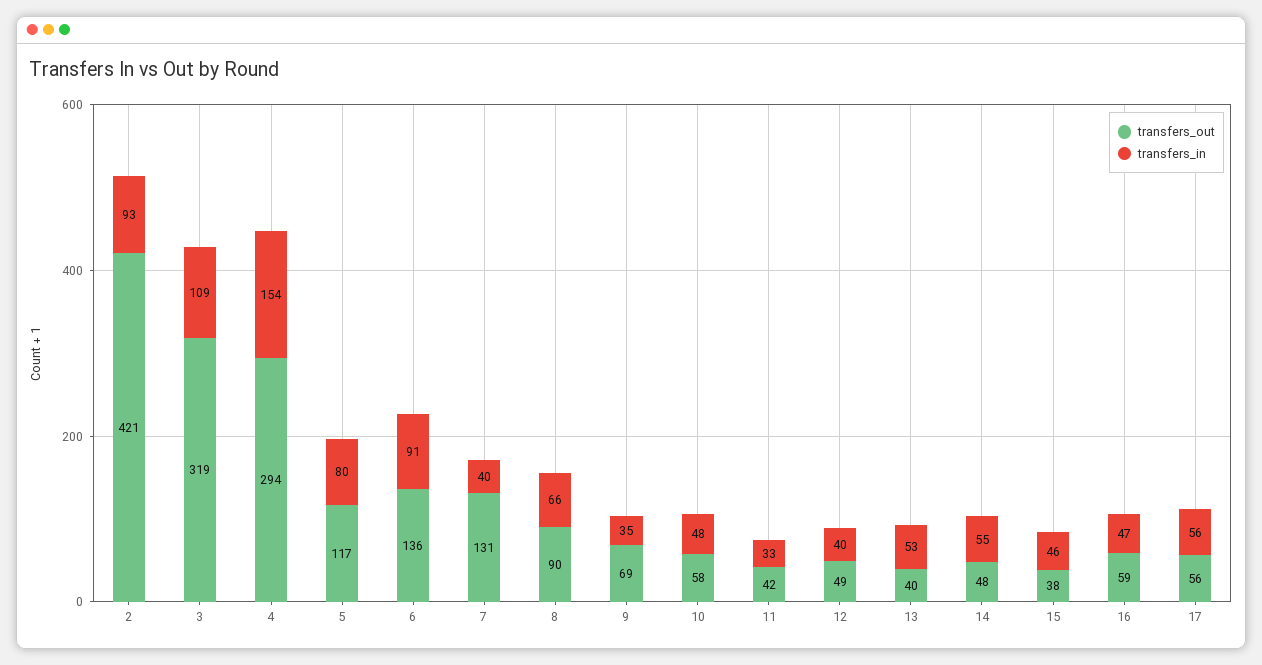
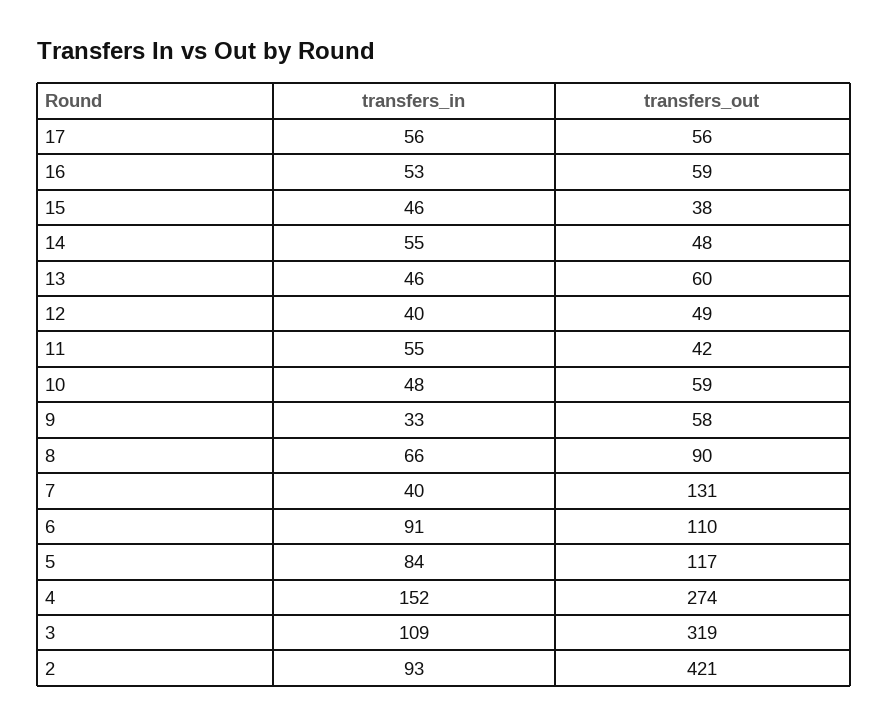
  {
    "transfers_out": {
      "2": 421,
      "3": 319,
-     "4": 294,
+     "4": 274,
      "5": 117,
-     "6": 136,
+     "6": 110,
      "7": 131,
      "8": 90,
-     "9": 69,
+     "9": 58,
-     "10": 58,
+     "10": 59,
      "11": 42,
      "12": 49,
-     "13": 40,
+     "13": 60,
      "14": 48,
      "15": 38,
      "16": 59,
      "17": 56
    },
    "transfers_in": {
      "2": 93,
      "3": 109,
-     "4": 154,
+     "4": 152,
-     "5": 80,
+     "5": 84,
      "6": 91,
      "7": 40,
      "8": 66,
-     "9": 35,
+     "9": 33,
      "10": 48,
-     "11": 33,
+     "11": 55,
      "12": 40,
-     "13": 53,
+     "13": 46,
      "14": 55,
      "15": 46,
-     "16": 47,
+     "16": 53,
      "17": 56
    }
  }

